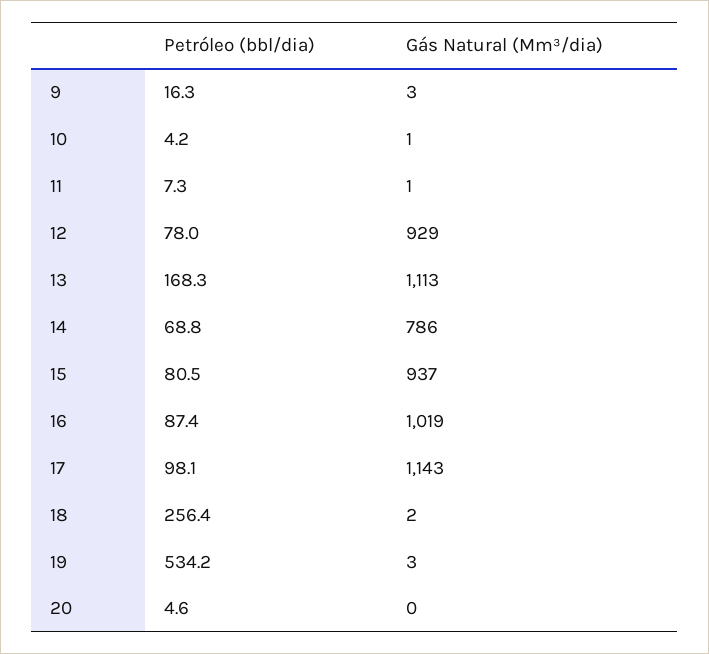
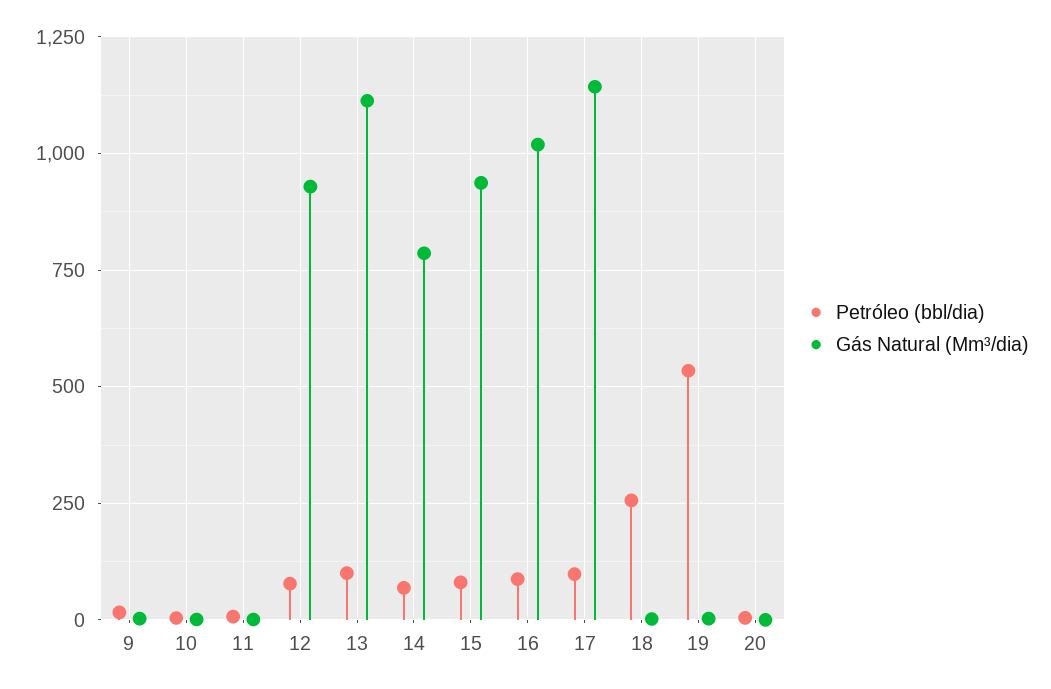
  {
    "Petróleo (bbl/dia)": {
      "9": 16.3,
      "10": 4.2,
      "11": 7.3,
      "12": 78,
-     "13": 168.3,
+     "13": 100,
      "14": 68.8,
      "15": 80.5,
      "16": 87.4,
      "17": 98.1,
      "18": 256.4,
      "19": 534.2,
      "20": 4.6
    },
    "Gás Natural (Mm³/dia)": {
      "9": 3,
      "10": 1,
      "11": 1,
      "12": 929,
      "13": 1113,
      "14": 786,
      "15": 937,
      "16": 1019,
      "17": 1143,
      "18": 2,
      "19": 3,
      "20": 0
    }
  }

